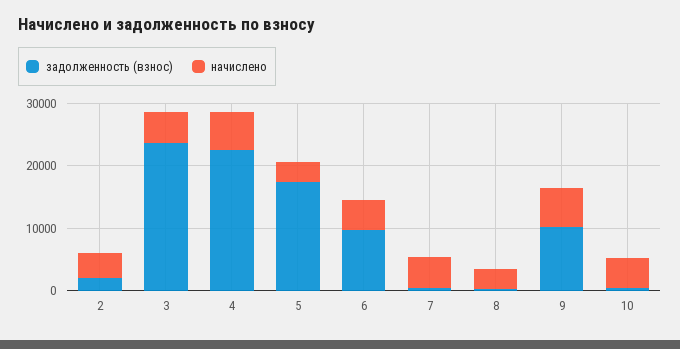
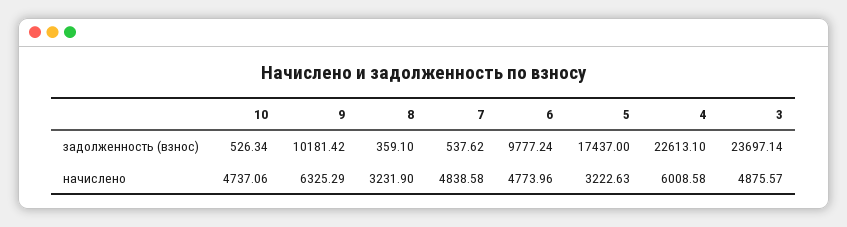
  {
    "задолженность (взнос)": {
-     "2": 2000,
      "3": 23697.14,
      "4": 22613.1,
      "5": 17437,
      "6": 9777.24,
      "7": 537.62,
      "8": 359.1,
      "9": 10181.42,
      "10": 526.34
    },
    "начислено": {
-     "2": 4000,
      "3": 4875.57,
      "4": 6008.58,
      "5": 3222.63,
      "6": 4773.96,
      "7": 4838.58,
      "8": 3231.9,
      "9": 6325.29,
      "10": 4737.06
    }
  }

